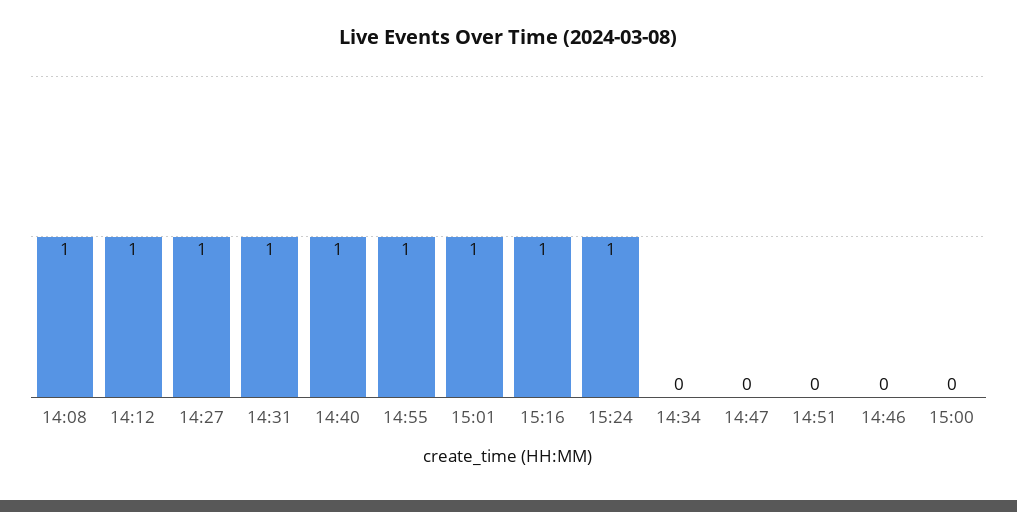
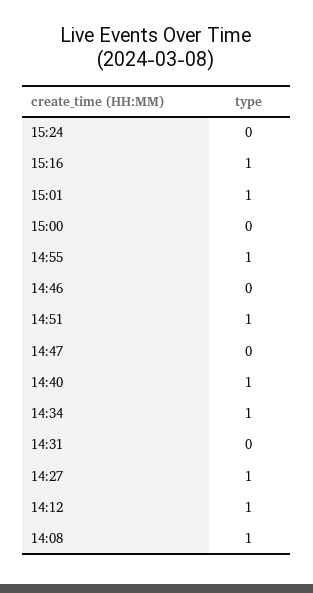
  {
    "14:08": 1,
    "14:12": 1,
    "14:27": 1,
-   "14:31": 1,
+   "14:31": 0,
    "14:40": 1,
    "14:55": 1,
    "15:01": 1,
    "15:16": 1,
-   "15:24": 1,
+   "15:24": 0,
-   "14:34": 0,
+   "14:34": 1,
    "14:47": 0,
-   "14:51": 0,
+   "14:51": 1,
    "14:46": 0,
    "15:00": 0
  }

